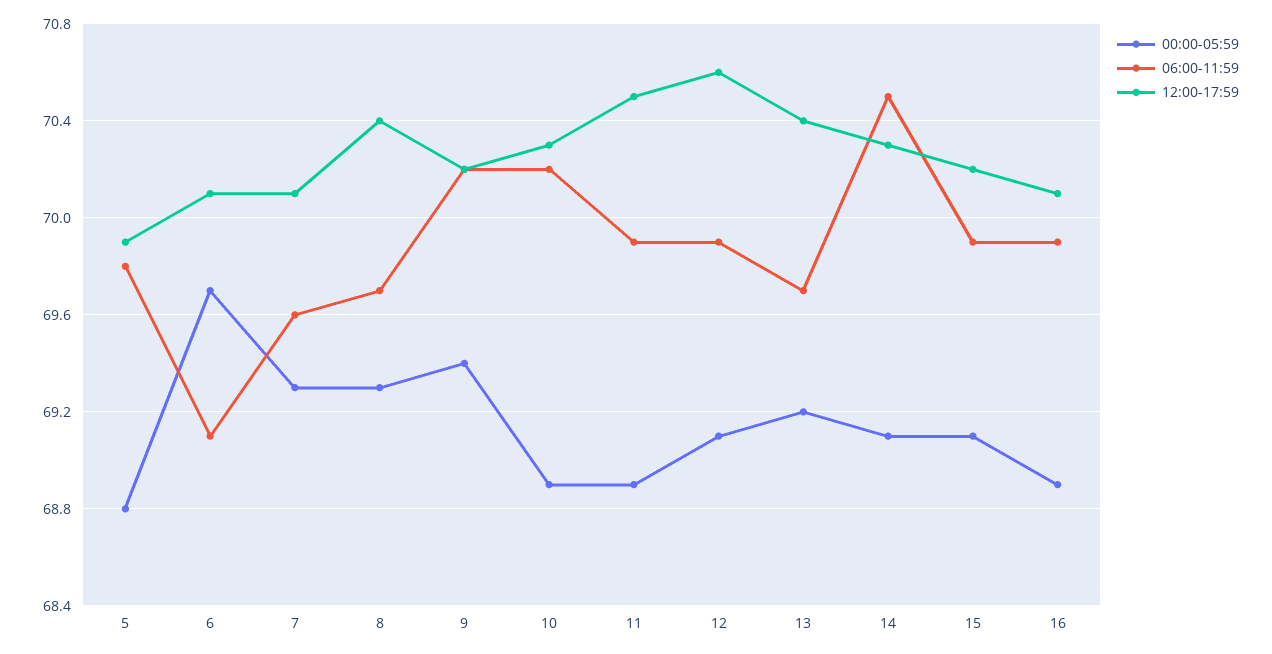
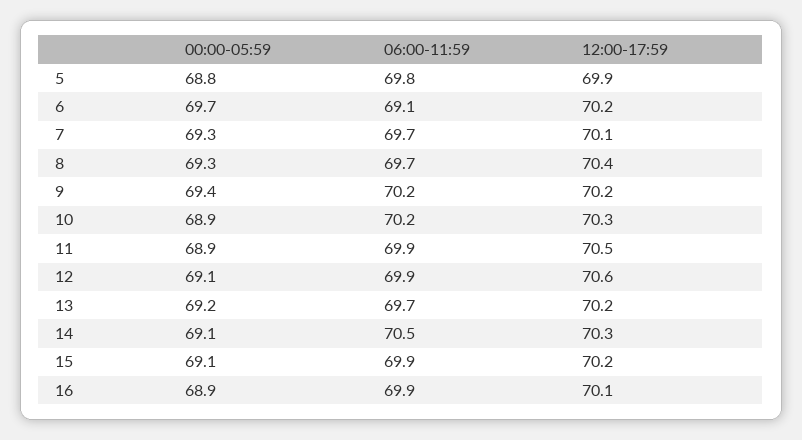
  {
    "00:00-05:59": {
      "5": 68.8,
      "6": 69.7,
      "7": 69.3,
      "8": 69.3,
      "9": 69.4,
      "10": 68.9,
      "11": 68.9,
      "12": 69.1,
      "13": 69.2,
      "14": 69.1,
      "15": 69.1,
      "16": 68.9
    },
    "06:00-11:59": {
      "5": 69.8,
      "6": 69.1,
-     "7": 69.6,
+     "7": 69.7,
      "8": 69.7,
      "9": 70.2,
      "10": 70.2,
      "11": 69.9,
      "12": 69.9,
      "13": 69.7,
      "14": 70.5,
      "15": 69.9,
      "16": 69.9
    },
    "12:00-17:59": {
      "5": 69.9,
-     "6": 70.1,
+     "6": 70.2,
      "7": 70.1,
      "8": 70.4,
      "9": 70.2,
      "10": 70.3,
      "11": 70.5,
      "12": 70.6,
-     "13": 70.4,
+     "13": 70.2,
      "14": 70.3,
      "15": 70.2,
      "16": 70.1
    }
  }

